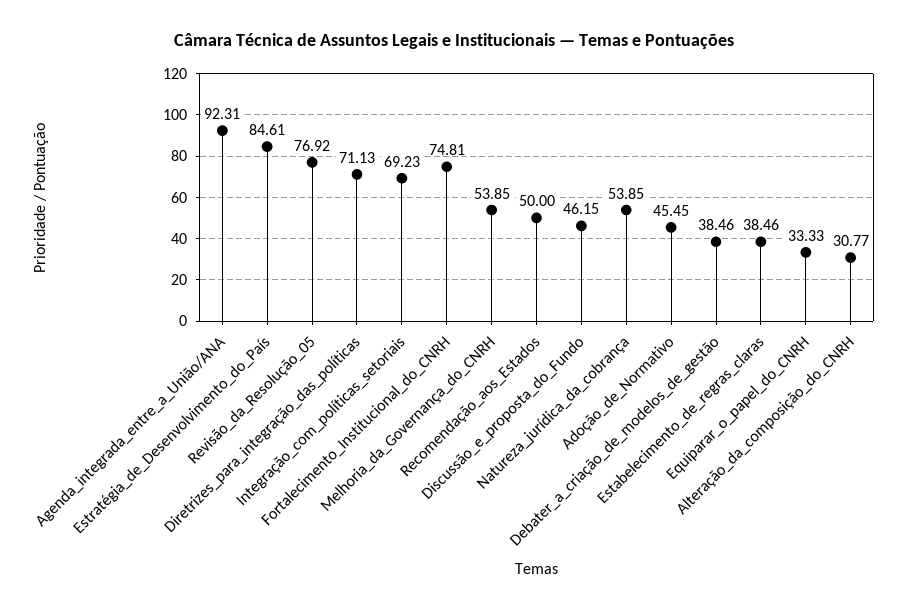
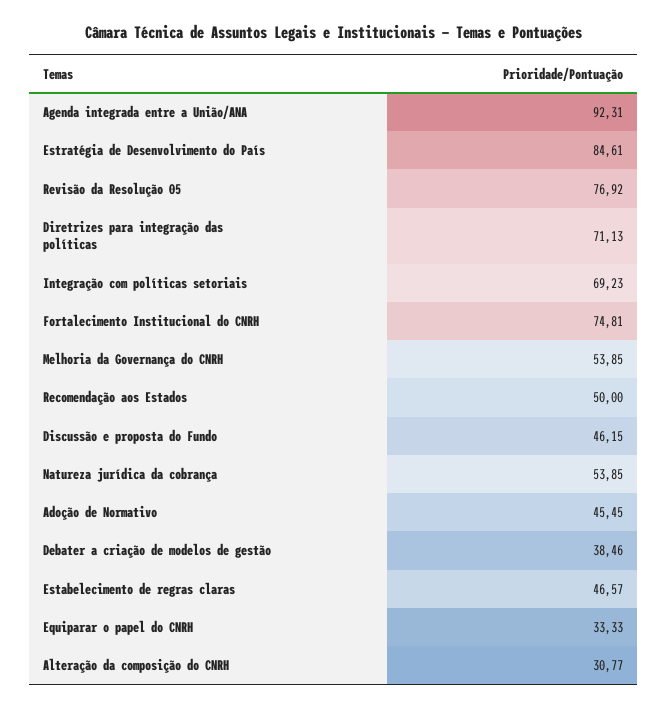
  {
    "Agenda_integrada_entre_a_União/ANA": 92.31,
    "Estratégia_de_Desenvolvimento_do_País": 84.61,
    "Revisão_da_Resolução_05": 76.92,
    "Diretrizes_para_integração_das_políticas": 71.13,
    "Integração_com_políticas_setoriais": 69.23,
    "Fortalecimento_Institucional_do_CNRH": 74.81,
    "Melhoria_da_Governança_do_CNRH": 53.85,
    "Recomendação_aos_Estados": 50,
    "Discussão_e_proposta_do_Fundo": 46.15,
    "Natureza_jurídica_da_cobrança": 53.85,
    "Adoção_de_Normativo": 45.45,
    "Debater_a_criação_de_modelos_de_gestão": 38.46,
-   "Estabelecimento_de_regras_claras": 38.46,
+   "Estabelecimento_de_regras_claras": 46.57,
    "Equiparar_o_papel_do_CNRH": 33.33,
    "Alteração_da_composição_do_CNRH": 30.77
  }

